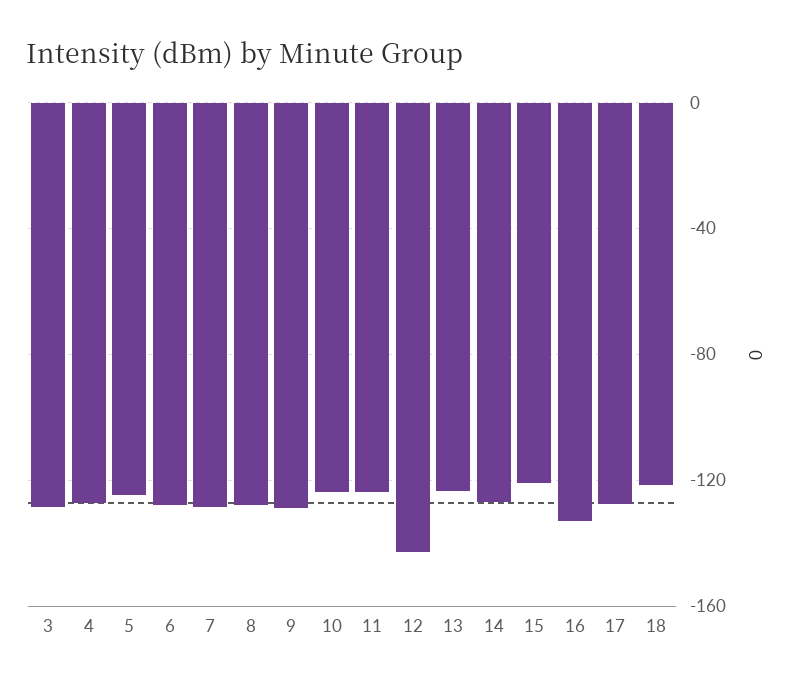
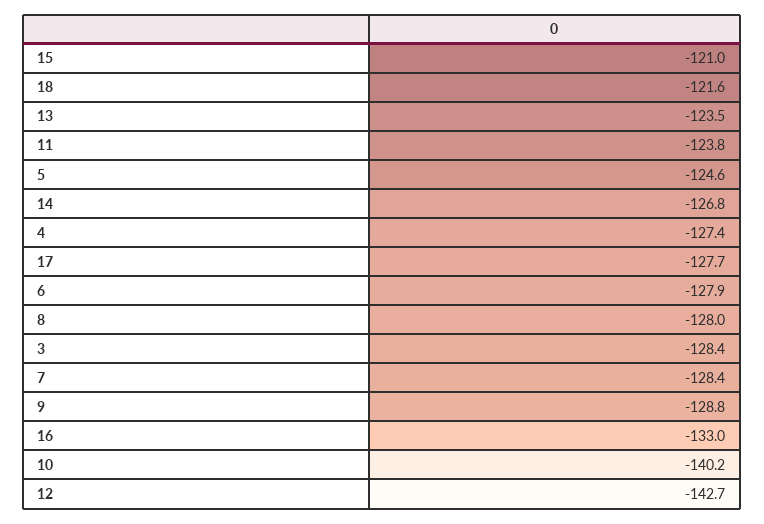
  {
    "3": -128.4,
    "4": -127.4,
    "5": -124.6,
    "6": -127.9,
    "7": -128.4,
    "8": -128,
    "9": -128.8,
-   "10": -125,
+   "10": -140.2,
    "11": -123.8,
    "12": -142.7,
    "13": -123.5,
    "14": -126.8,
    "15": -121,
    "16": -133,
    "17": -127.7,
    "18": -121.6
  }

